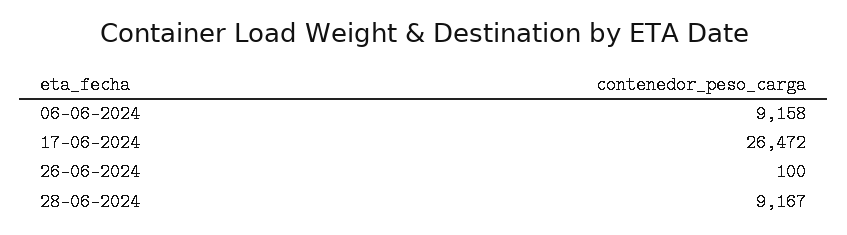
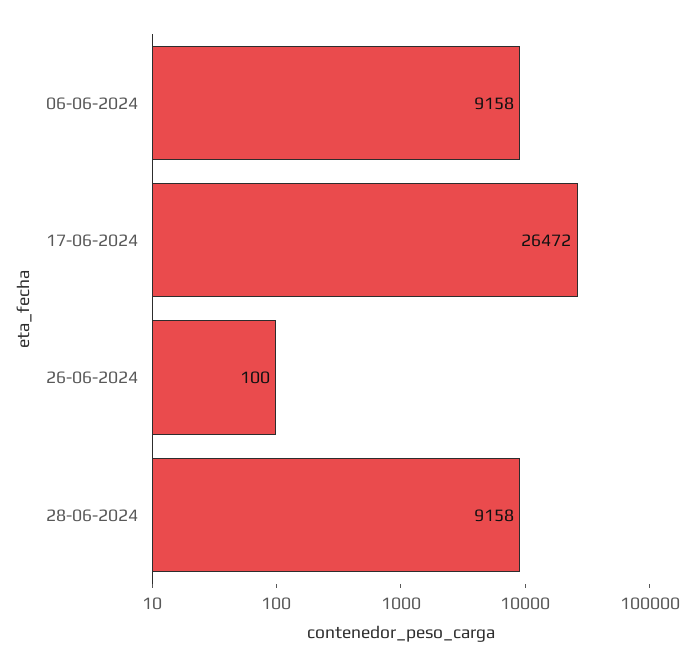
  {
    "06-06-2024": 9158,
    "17-06-2024": 26472,
    "26-06-2024": 100,
-   "28-06-2024": 9167
+   "28-06-2024": 9158
  }

